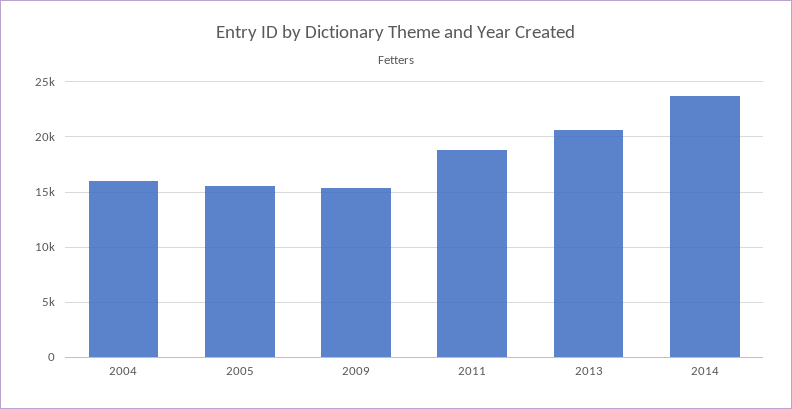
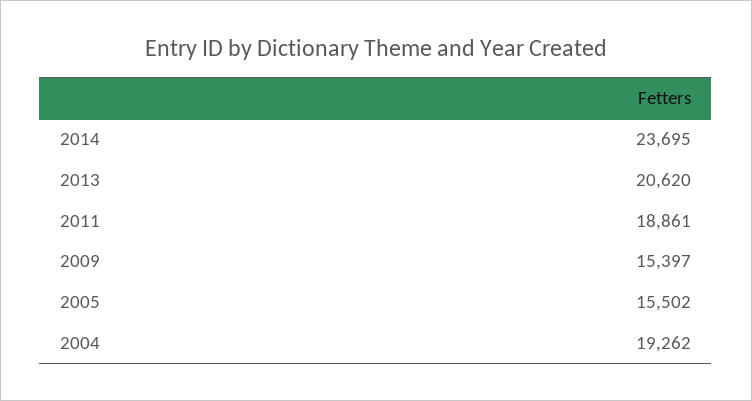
  {
-   "2004": 16000,
+   "2004": 19262,
    "2005": 15502,
    "2009": 15397,
    "2011": 18861,
    "2013": 20620,
    "2014": 23695
  }

